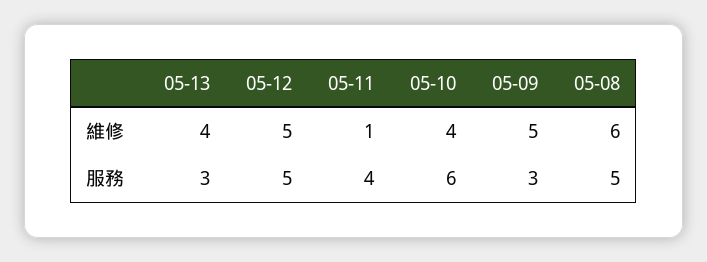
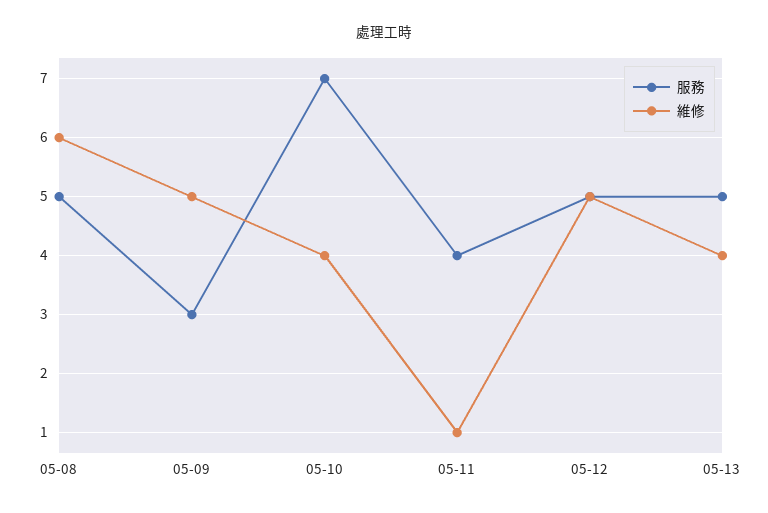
  {
    "維修": {
      "05-13": 4,
      "05-12": 5,
      "05-11": 1,
      "05-10": 4,
      "05-09": 5,
      "05-08": 6
    },
    "服務": {
-     "05-13": 3,
+     "05-13": 5,
      "05-12": 5,
      "05-11": 4,
-     "05-10": 6,
+     "05-10": 7,
      "05-09": 3,
      "05-08": 5
    }
  }

